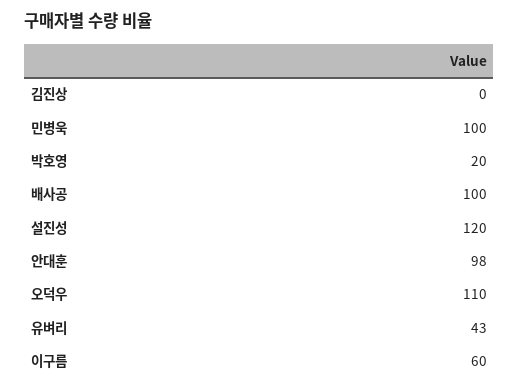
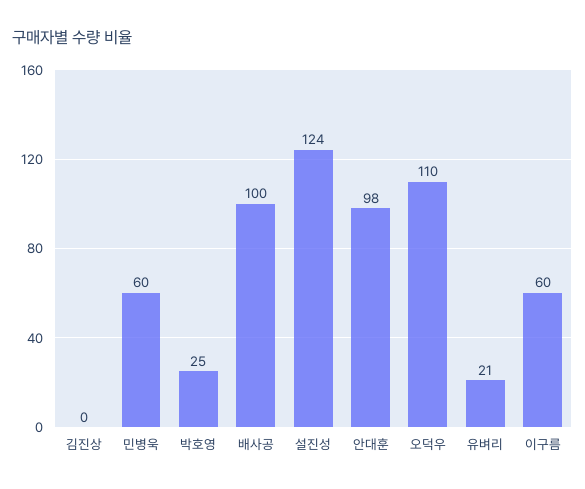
  {
    "김진상": 0,
-   "민병욱": 100,
+   "민병욱": 60,
-   "박호영": 20,
+   "박호영": 25,
    "배사공": 100,
-   "설진성": 120,
+   "설진성": 124,
    "안대훈": 98,
    "오덕우": 110,
-   "유벼리": 43,
+   "유벼리": 21,
    "이구름": 60
  }

